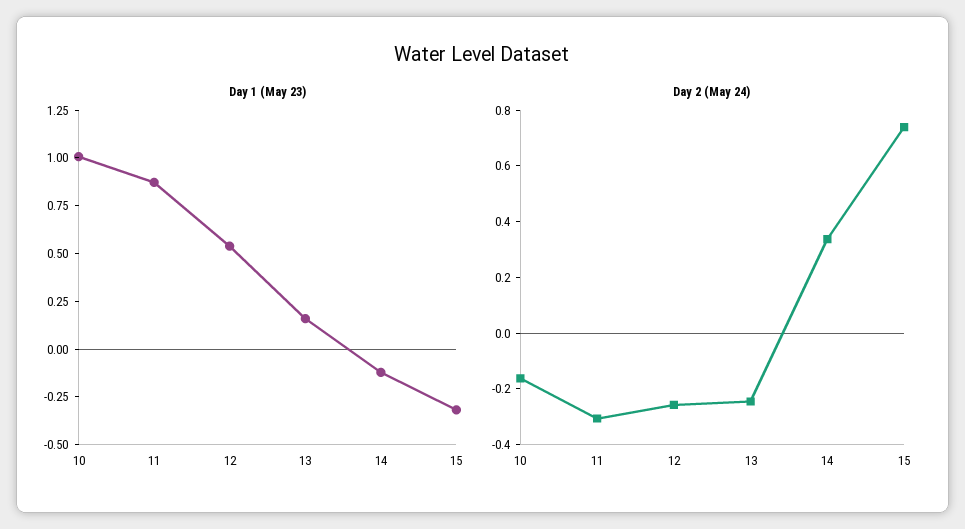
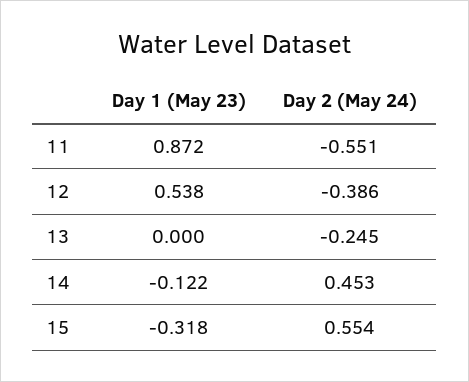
  {
    "Day 1 (May 23)": {
-     "10": 1,
      "11": 0.872,
      "12": 0.538,
-     "13": 0.15,
+     "13": 0,
      "14": -0.122,
      "15": -0.318
    },
    "Day 2 (May 24)": {
-     "10": -0.15,
-     "11": -0.3,
+     "11": -0.551,
-     "12": -0.25,
+     "12": -0.386,
      "13": -0.245,
-     "14": 0.35,
+     "14": 0.453,
-     "15": 0.75
+     "15": 0.554
    }
  }

